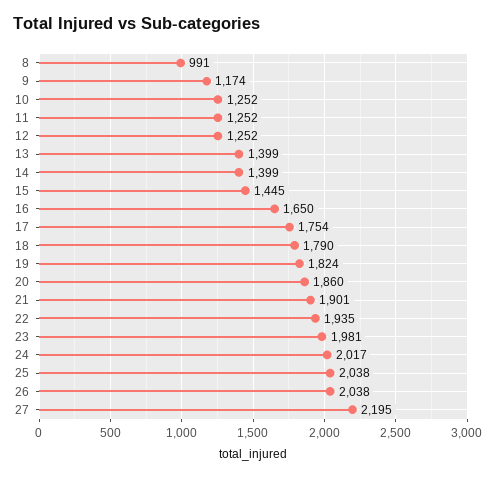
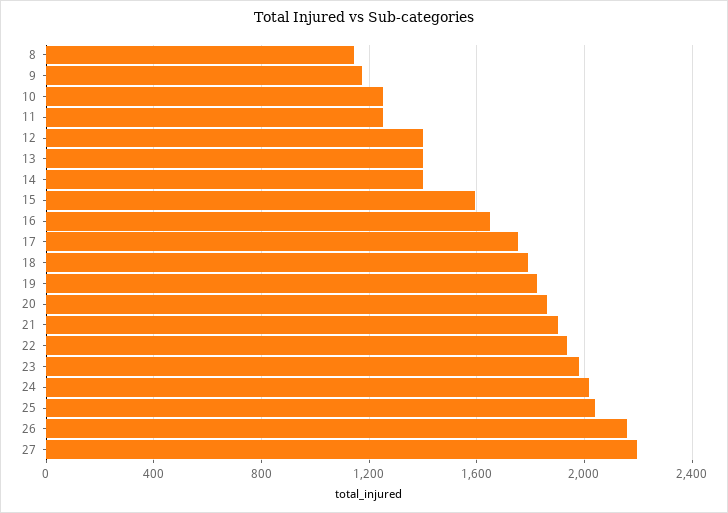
  {
-   "8": 991,
+   "8": 1150,
    "9": 1174,
    "10": 1252,
    "11": 1252,
-   "12": 1252,
+   "12": 1400,
    "13": 1399,
    "14": 1399,
-   "15": 1445,
+   "15": 1600,
    "16": 1650,
    "17": 1754,
    "18": 1790,
    "19": 1824,
    "20": 1860,
    "21": 1901,
    "22": 1935,
    "23": 1981,
    "24": 2017,
    "25": 2038,
-   "26": 2038,
+   "26": 2150,
    "27": 2195
  }

